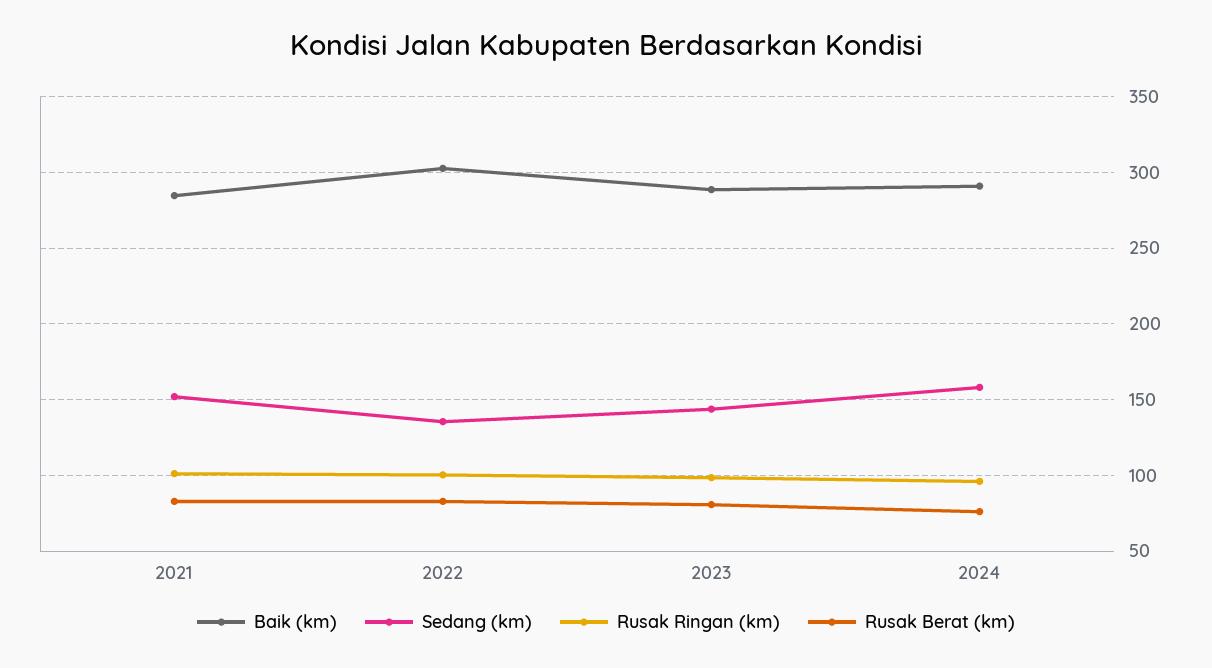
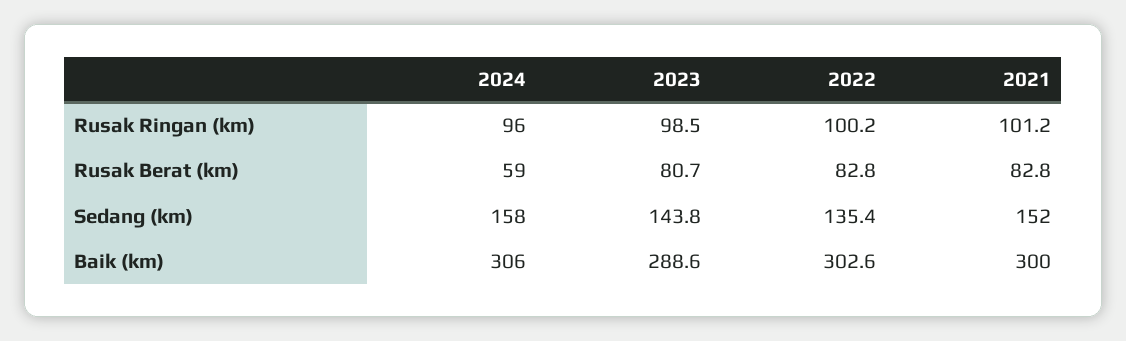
  {
    "Baik (km)": {
-     "2021": 285,
+     "2021": 300,
      "2022": 302.6,
      "2023": 288.6,
-     "2024": 290
+     "2024": 306
    },
    "Sedang (km)": {
      "2021": 152,
      "2022": 135.4,
      "2023": 143.8,
      "2024": 158
    },
    "Rusak Ringan (km)": {
      "2021": 101.2,
      "2022": 100.2,
      "2023": 98.5,
      "2024": 96
    },
    "Rusak Berat (km)": {
      "2021": 82.8,
      "2022": 82.8,
      "2023": 80.7,
-     "2024": 75
+     "2024": 59
    }
  }

